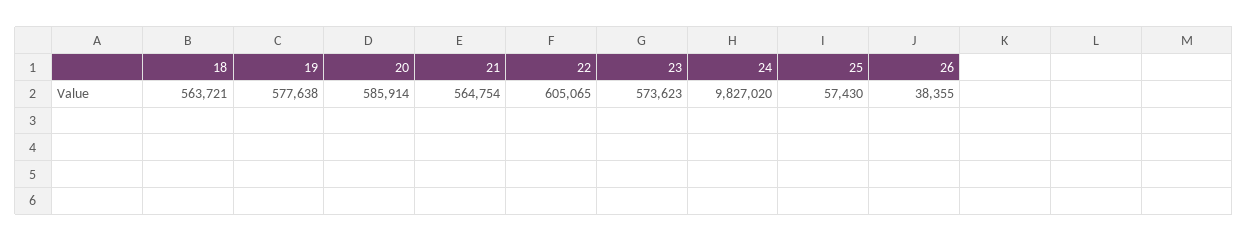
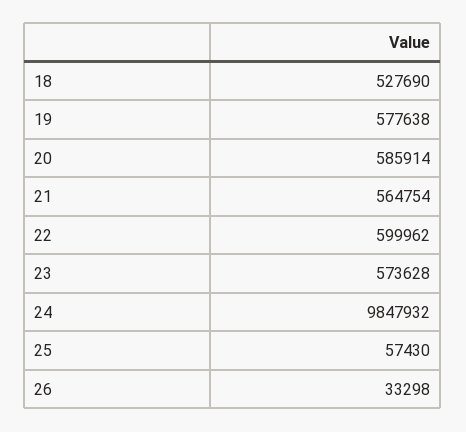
  {
-   "18": 563721,
+   "18": 527690,
    "19": 577638,
    "20": 585914,
    "21": 564754,
-   "22": 605065,
+   "22": 599962,
-   "23": 573623,
+   "23": 573628,
-   "24": 9827020,
+   "24": 9847932,
    "25": 57430,
-   "26": 38355
+   "26": 33298
  }

